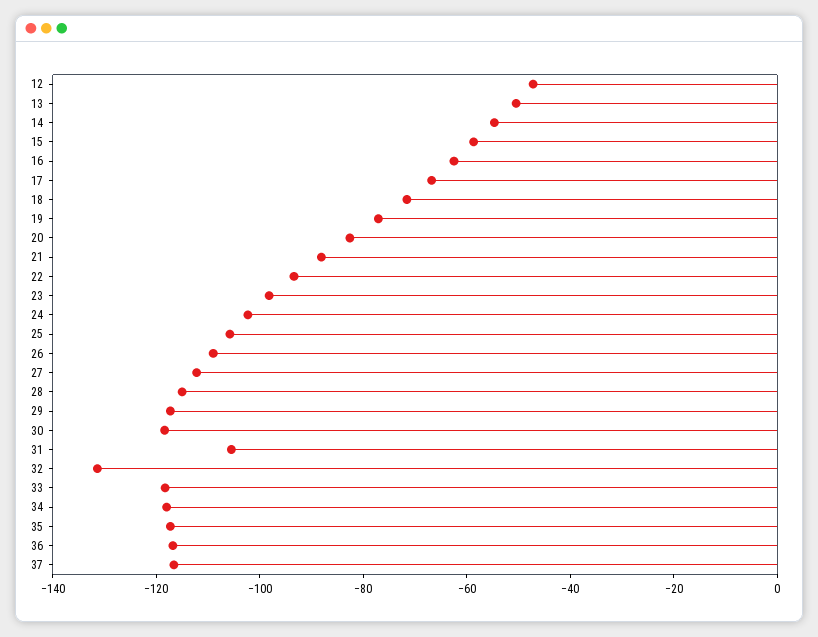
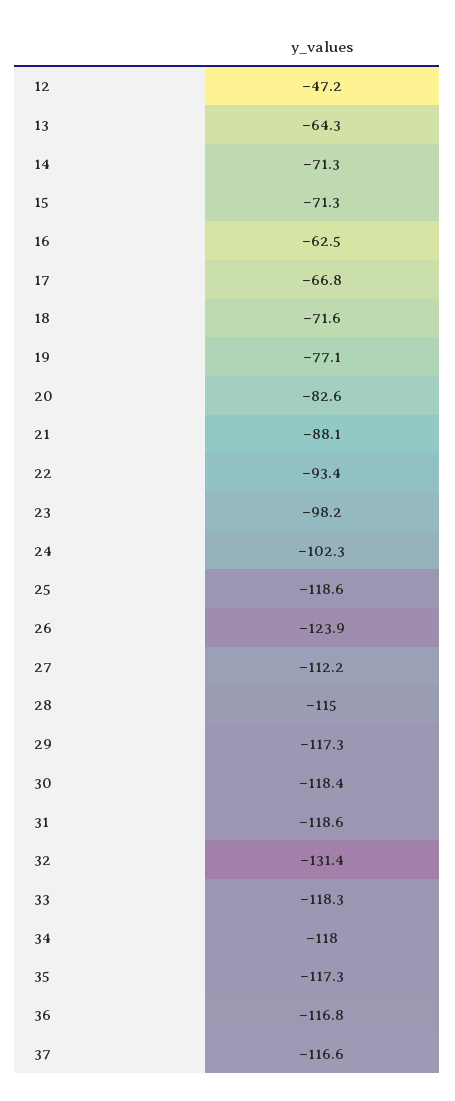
  {
    "12": -47.2,
-   "13": -50,
+   "13": -64.3,
-   "14": -55,
+   "14": -71.3,
-   "15": -60,
+   "15": -71.3,
    "16": -62.5,
    "17": -66.8,
    "18": -71.6,
    "19": -77.1,
    "20": -82.6,
    "21": -88.1,
    "22": -93.4,
    "23": -98.2,
    "24": -102.3,
-   "25": -105,
+   "25": -118.6,
-   "26": -110,
+   "26": -123.9,
    "27": -112.2,
    "28": -115,
    "29": -117.3,
    "30": -118.4,
-   "31": -105,
+   "31": -118.6,
    "32": -131.4,
    "33": -118.3,
    "34": -118,
    "35": -117.3,
    "36": -116.8,
    "37": -116.6
  }

